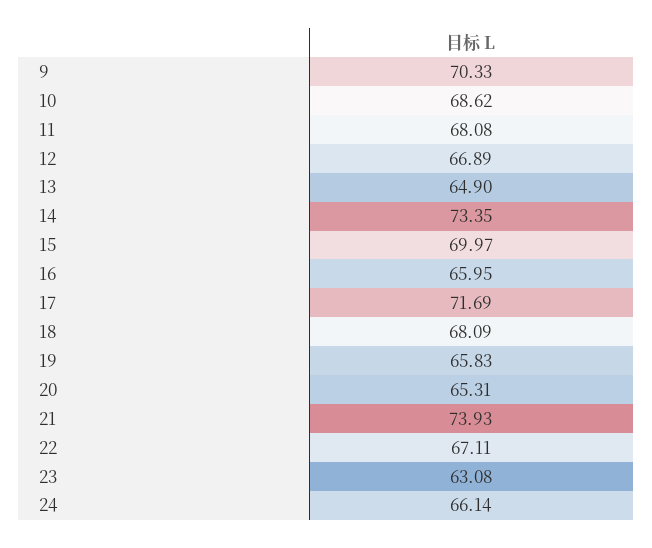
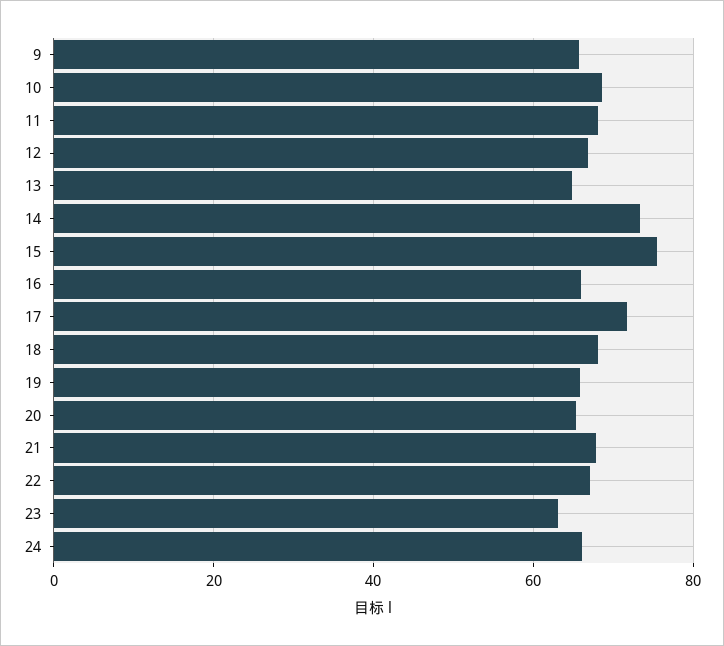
  {
-   "9": 70.33,
+   "9": 66,
    "10": 68.62,
    "11": 68.08,
    "12": 66.89,
    "13": 64.9,
    "14": 73.35,
-   "15": 69.97,
+   "15": 76,
    "16": 65.95,
    "17": 71.69,
    "18": 68.09,
    "19": 65.83,
    "20": 65.31,
-   "21": 73.93,
+   "21": 68,
    "22": 67.11,
    "23": 63.08,
    "24": 66.14
  }

